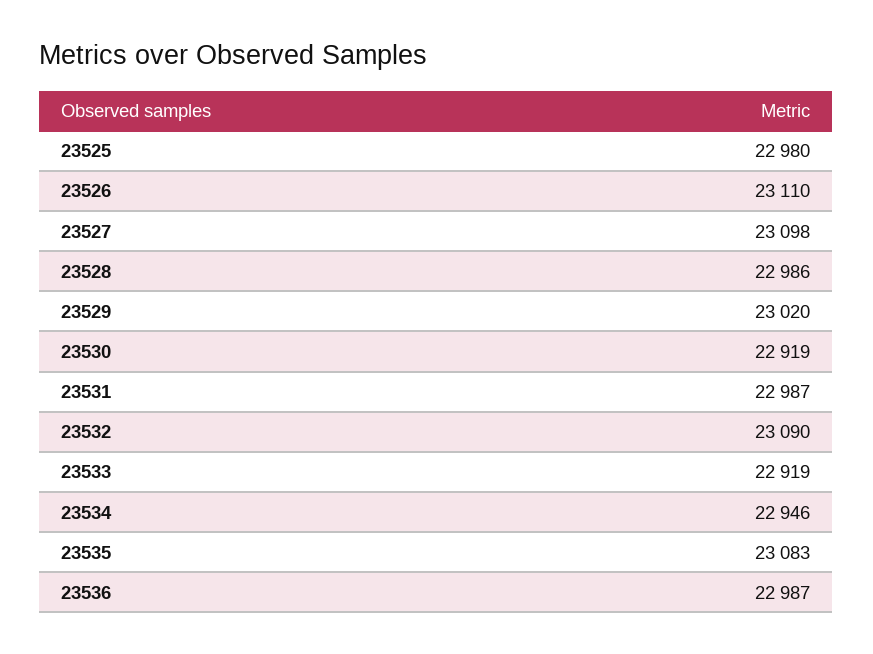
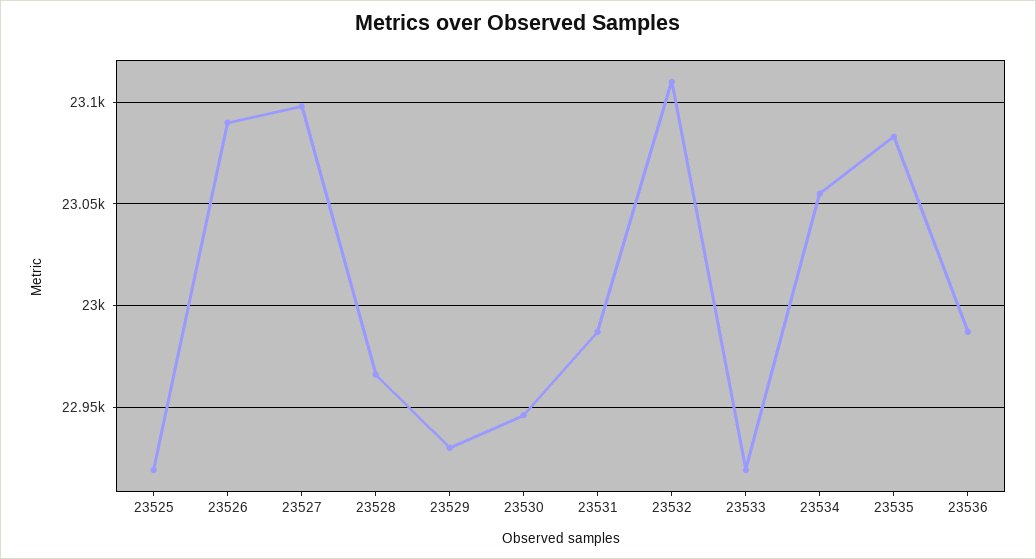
  {
-   "23525": 22980,
+   "23525": 22920,
-   "23526": 23110,
+   "23526": 23090,
    "23527": 23098,
-   "23528": 22986,
+   "23528": 22965,
-   "23529": 23020,
+   "23529": 22930,
-   "23530": 22919,
+   "23530": 22945,
    "23531": 22987,
-   "23532": 23090,
+   "23532": 23110,
    "23533": 22919,
-   "23534": 22946,
+   "23534": 23055,
    "23535": 23083,
    "23536": 22987
  }

